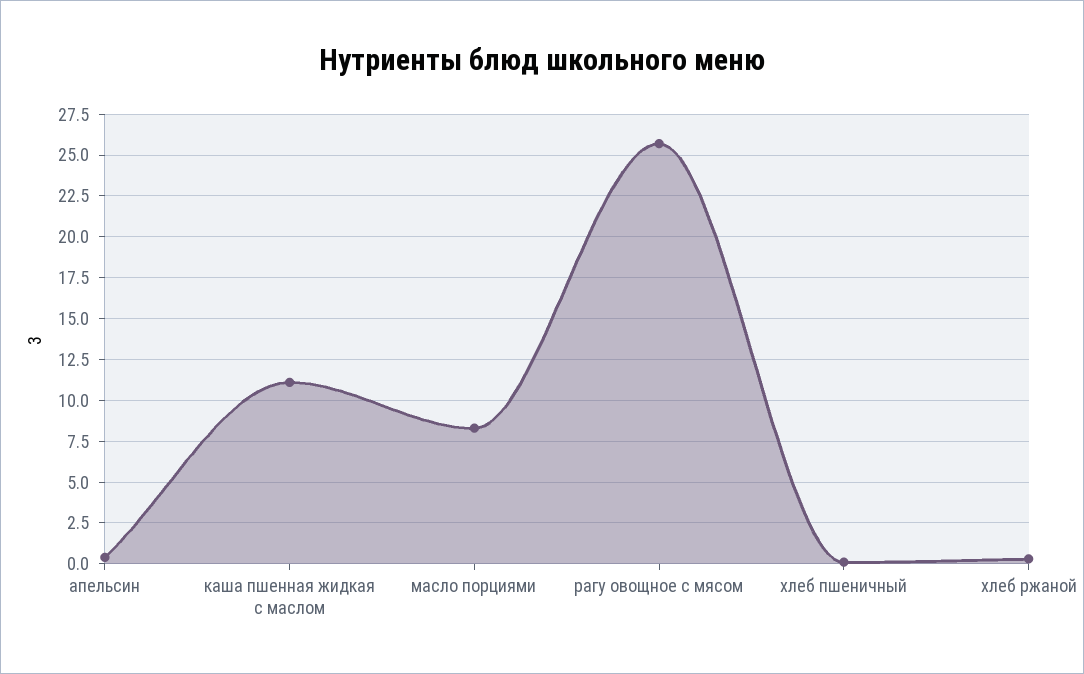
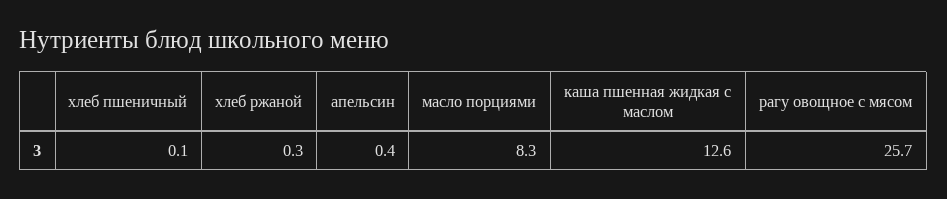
  {
    "апельсин": 0.4,
-   "каша пшенная жидкая с маслом": 11,
+   "каша пшенная жидкая с маслом": 12.6,
    "масло порциями": 8.3,
    "рагу овощное с мясом": 25.7,
    "хлеб пшеничный": 0.1,
    "хлеб ржаной": 0.3
  }

